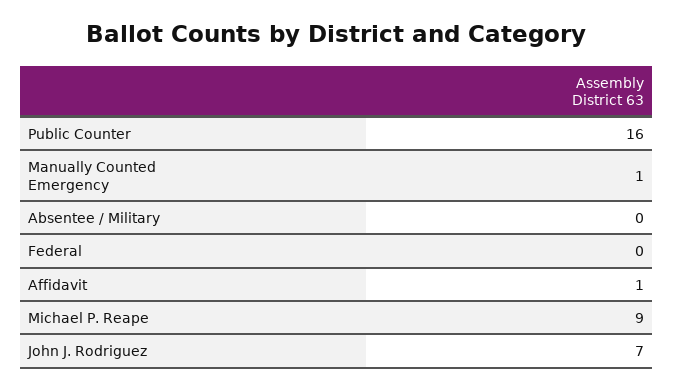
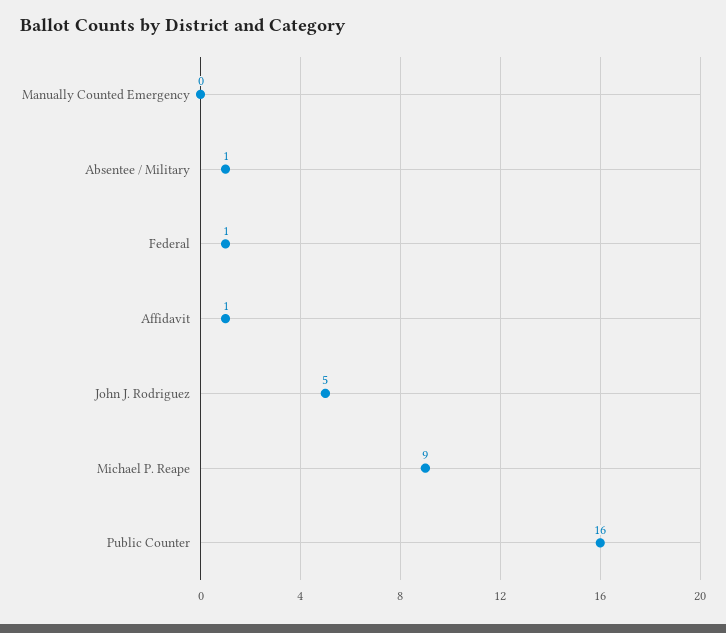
  {
    "Public Counter": 16,
-   "Manually Counted Emergency": 1,
+   "Manually Counted Emergency": 0,
-   "Absentee / Military": 0,
+   "Absentee / Military": 1,
-   "Federal": 0,
+   "Federal": 1,
    "Affidavit": 1,
    "Michael P. Reape": 9,
-   "John J. Rodriguez": 7
+   "John J. Rodriguez": 5
  }

